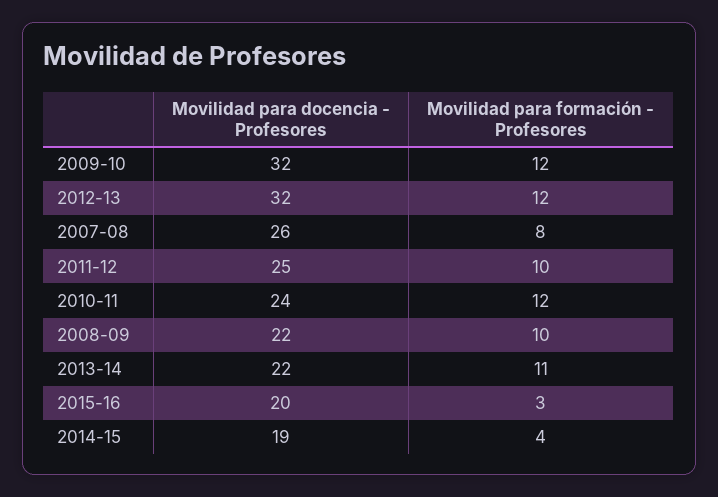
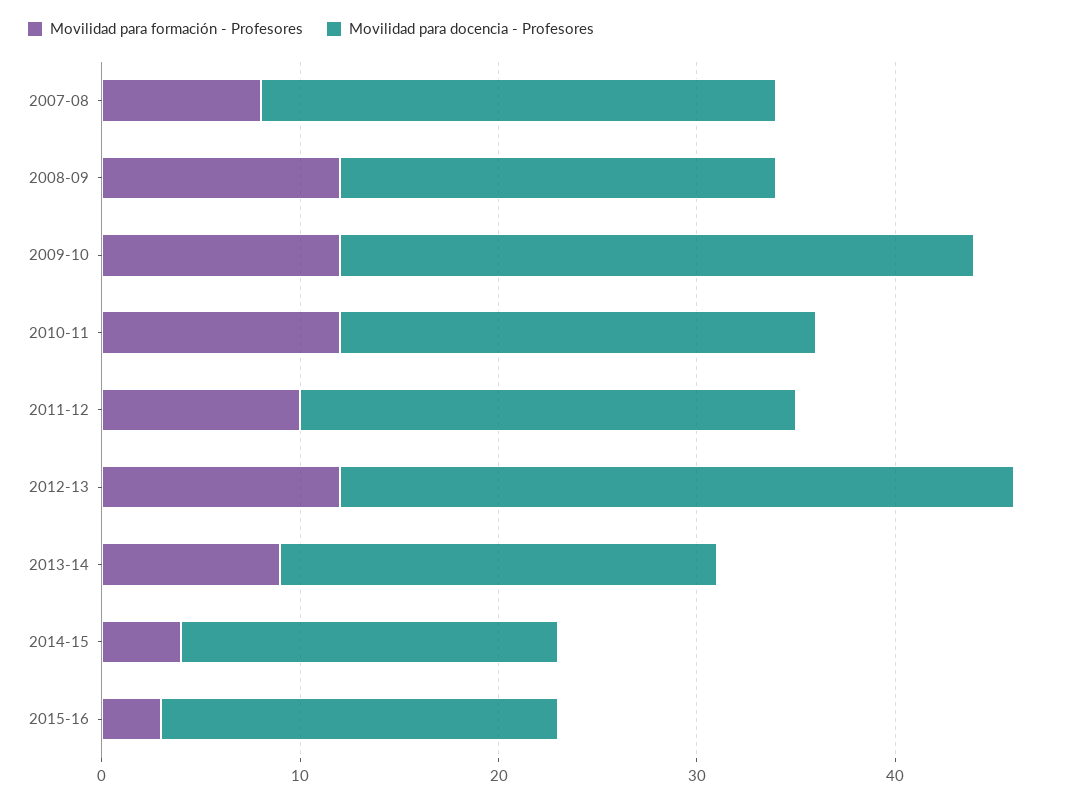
  {
    "Movilidad para docencia - Profesores": {
      "2009-10": 32,
-     "2012-13": 32,
+     "2012-13": 34,
      "2007-08": 26,
      "2011-12": 25,
      "2010-11": 24,
      "2008-09": 22,
      "2013-14": 22,
      "2015-16": 20,
      "2014-15": 19
    },
    "Movilidad para formación - Profesores": {
      "2009-10": 12,
      "2012-13": 12,
      "2007-08": 8,
      "2011-12": 10,
      "2010-11": 12,
-     "2008-09": 10,
+     "2008-09": 12,
-     "2013-14": 11,
+     "2013-14": 9,
      "2015-16": 3,
      "2014-15": 4
    }
  }

